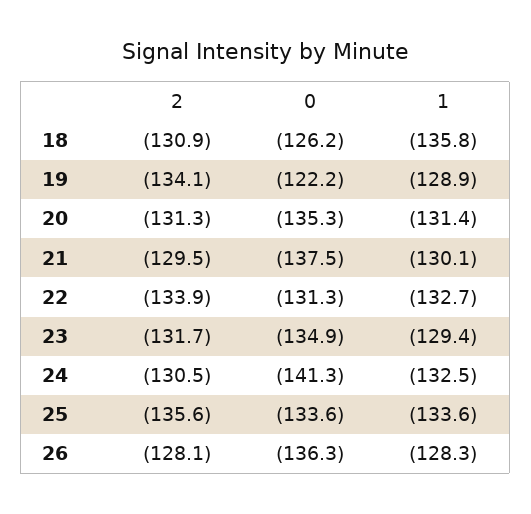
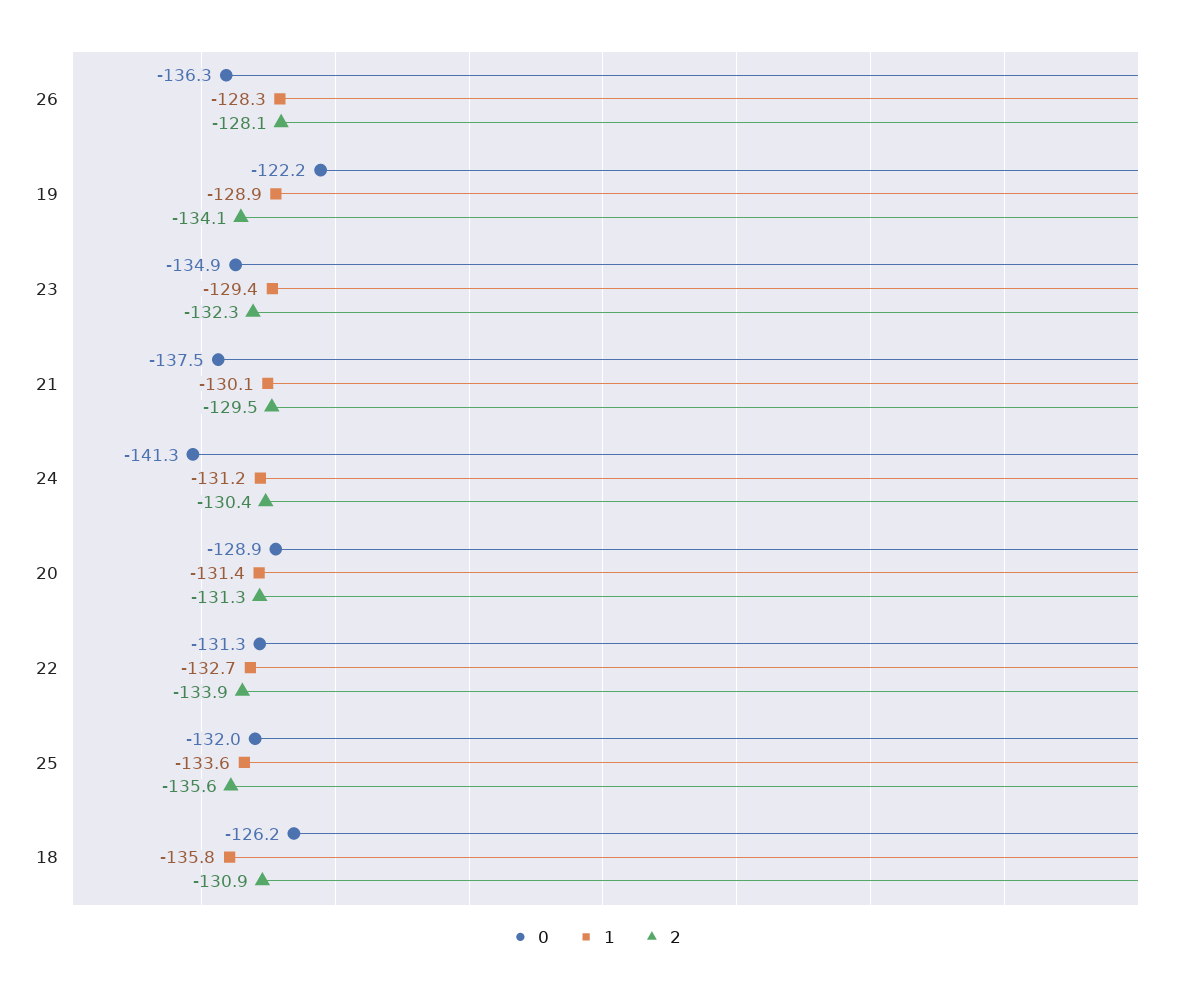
  {
    "2": {
      "18": -130.9,
      "19": -134.1,
      "20": -131.3,
      "21": -129.5,
      "22": -133.9,
-     "23": -131.7,
+     "23": -132.3,
-     "24": -130.5,
+     "24": -130.4,
      "25": -135.6,
      "26": -128.1
    },
    "0": {
      "18": -126.2,
      "19": -122.2,
-     "20": -135.3,
+     "20": -128.9,
      "21": -137.5,
      "22": -131.3,
      "23": -134.9,
      "24": -141.3,
-     "25": -133.6,
+     "25": -132,
      "26": -136.3
    },
    "1": {
      "18": -135.8,
      "19": -128.9,
      "20": -131.4,
      "21": -130.1,
      "22": -132.7,
      "23": -129.4,
-     "24": -132.5,
+     "24": -131.2,
      "25": -133.6,
      "26": -128.3
    }
  }

